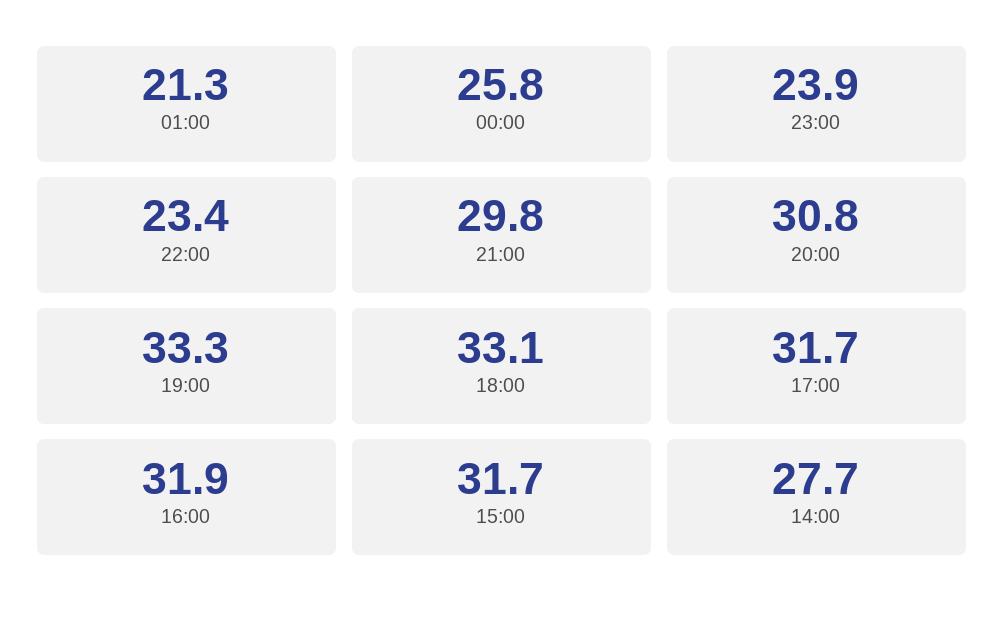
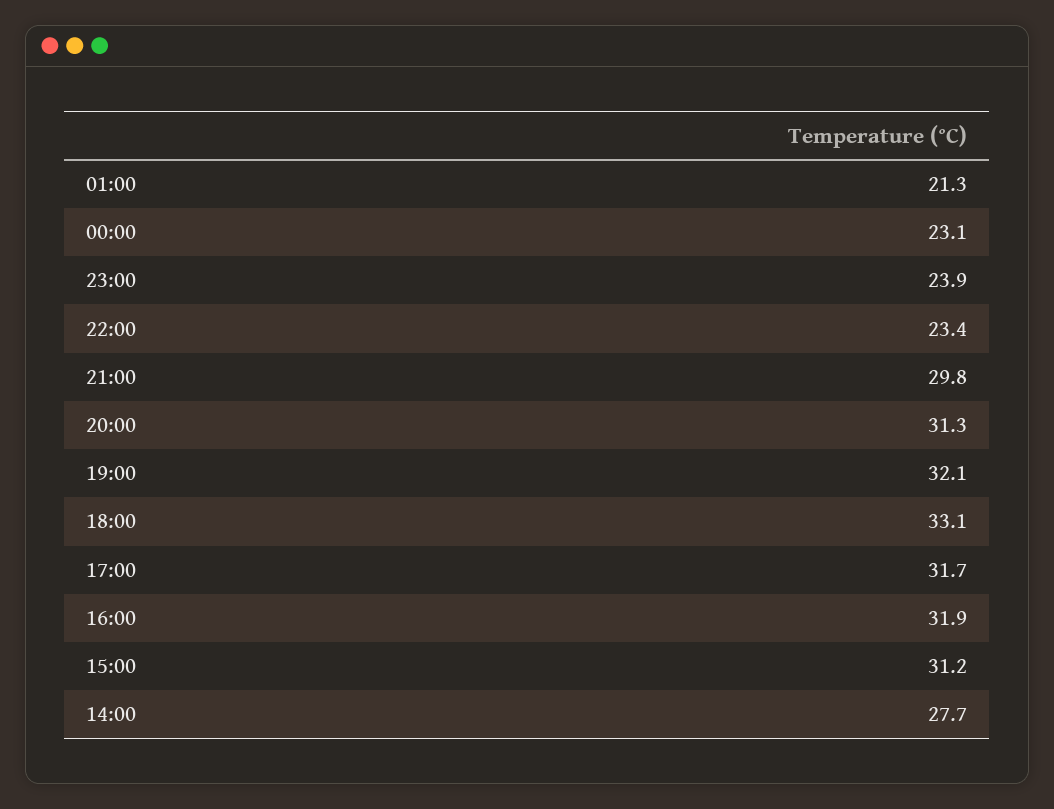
  {
    "01:00": 21.3,
-   "00:00": 25.8,
+   "00:00": 23.1,
    "23:00": 23.9,
    "22:00": 23.4,
    "21:00": 29.8,
-   "20:00": 30.8,
+   "20:00": 31.3,
-   "19:00": 33.3,
+   "19:00": 32.1,
    "18:00": 33.1,
    "17:00": 31.7,
    "16:00": 31.9,
-   "15:00": 31.7,
+   "15:00": 31.2,
    "14:00": 27.7
  }

